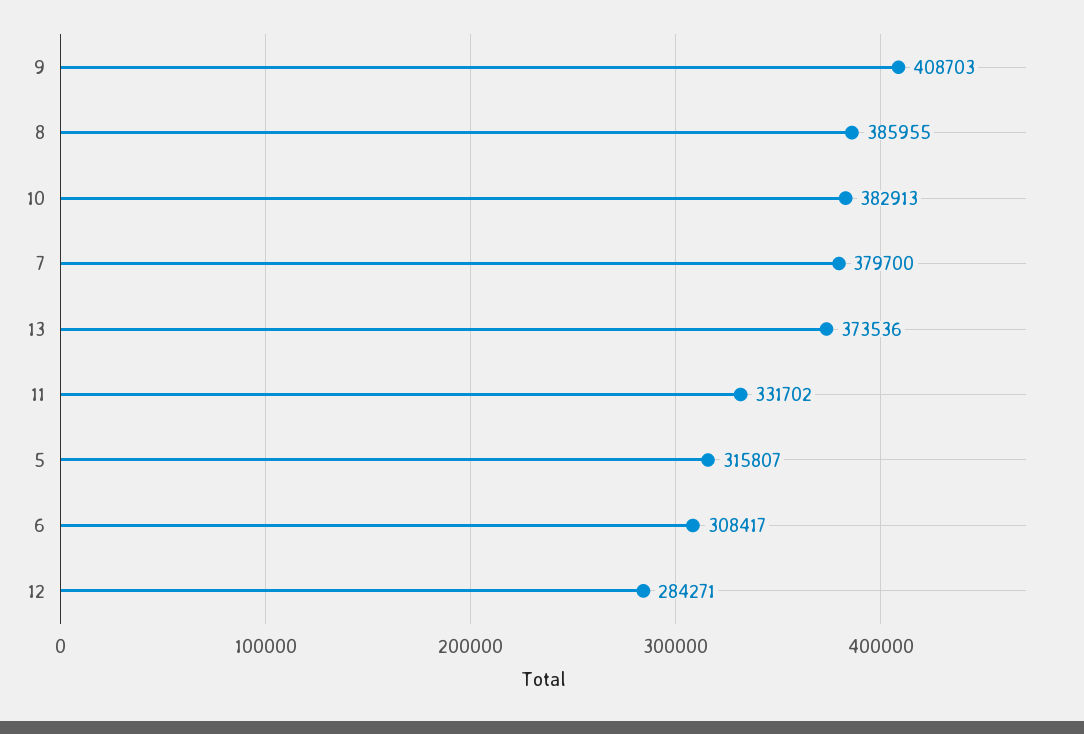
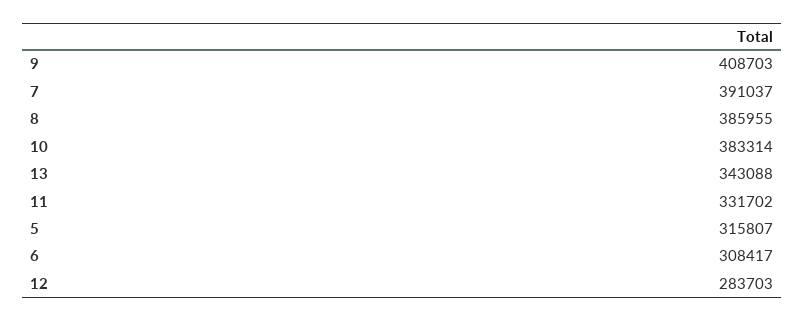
  {
    "9": 408703,
    "8": 385955,
-   "10": 382913,
+   "10": 383314,
-   "7": 379700,
+   "7": 391037,
-   "13": 373536,
+   "13": 343088,
    "11": 331702,
    "5": 315807,
    "6": 308417,
-   "12": 284271
+   "12": 283703
  }

